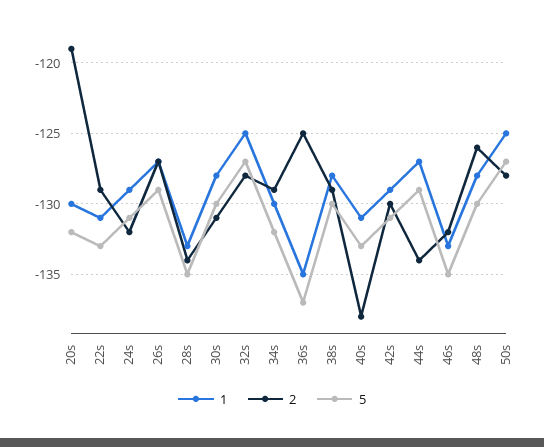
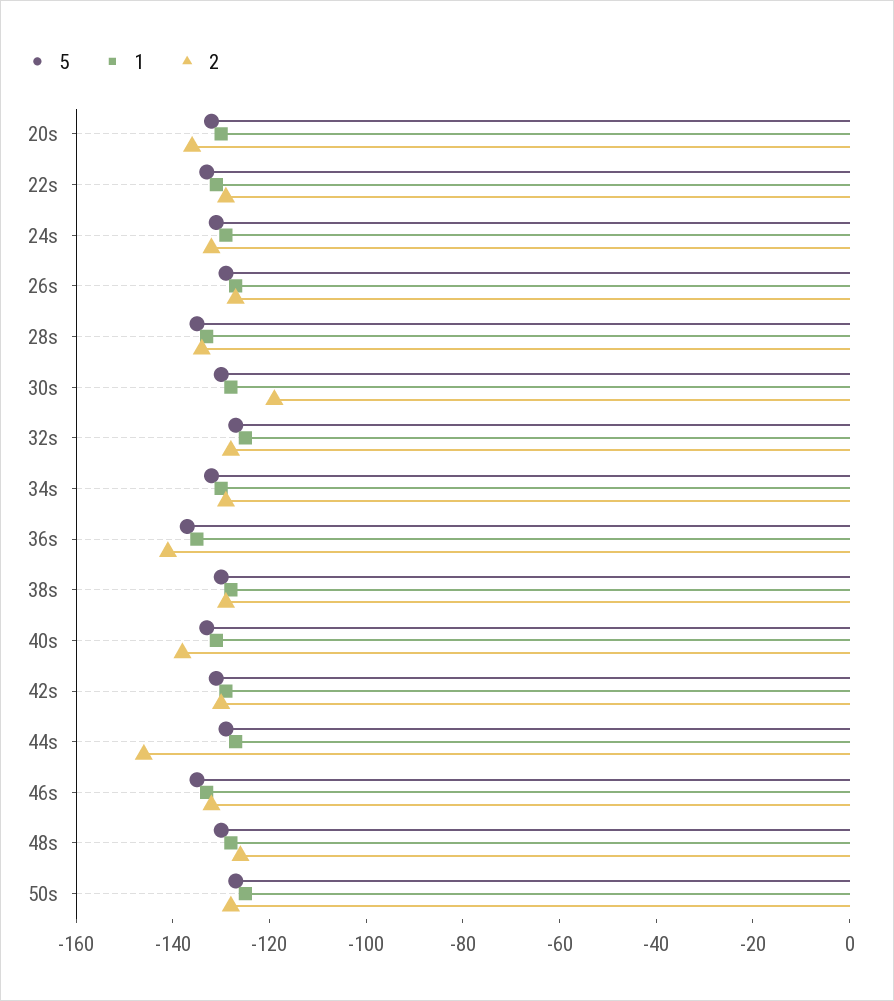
  {
    "1": {
      "20s": -130,
      "22s": -131,
      "24s": -129,
      "26s": -127,
      "28s": -133,
      "30s": -128,
      "32s": -125,
      "34s": -130,
      "36s": -135,
      "38s": -128,
      "40s": -131,
      "42s": -129,
      "44s": -127,
      "46s": -133,
      "48s": -128,
      "50s": -125
    },
    "2": {
-     "20s": -119,
+     "20s": -135,
      "22s": -129,
      "24s": -132,
      "26s": -127,
      "28s": -134,
-     "30s": -131,
+     "30s": -120,
      "32s": -128,
      "34s": -129,
-     "36s": -125,
+     "36s": -140,
      "38s": -129,
      "40s": -138,
      "42s": -130,
-     "44s": -134,
+     "44s": -145,
      "46s": -132,
      "48s": -126,
      "50s": -128
    },
    "5": {
      "20s": -132,
      "22s": -133,
      "24s": -131,
      "26s": -129,
      "28s": -135,
      "30s": -130,
      "32s": -127,
      "34s": -132,
      "36s": -137,
      "38s": -130,
      "40s": -133,
      "42s": -131,
      "44s": -129,
      "46s": -135,
      "48s": -130,
      "50s": -127
    }
  }

